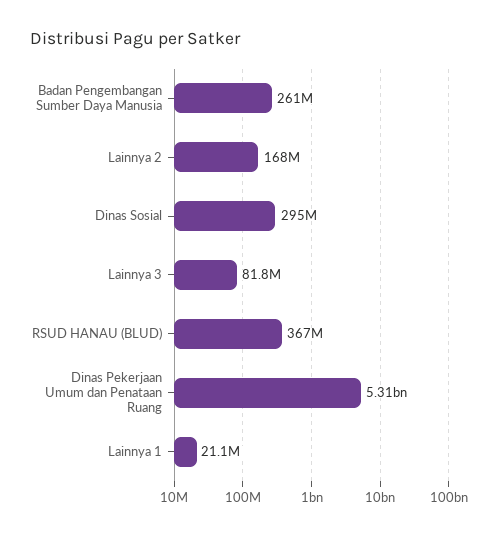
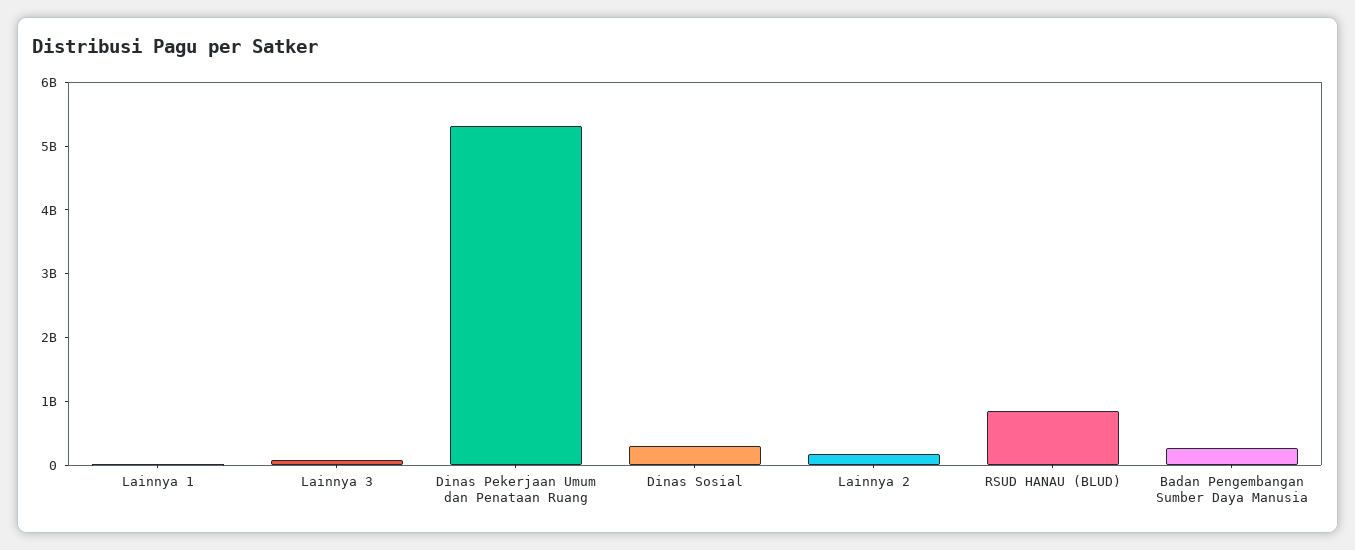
  {
    "Badan Pengembangan Sumber Daya Manusia": 261000000,
    "Lainnya 2": 168000000,
    "Dinas Sosial": 295000000,
    "Lainnya 3": 81800000,
-   "RSUD HANAU (BLUD)": 367000000,
+   "RSUD HANAU (BLUD)": 800000000,
    "Dinas Pekerjaan Umum dan Penataan Ruang": 5310000000,
    "Lainnya 1": 21100000
  }

